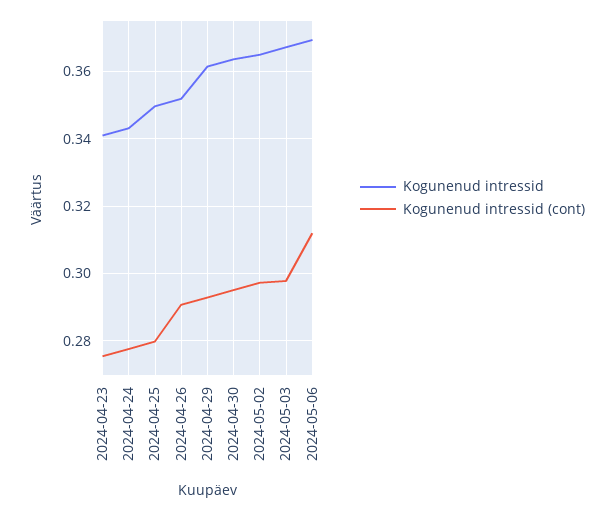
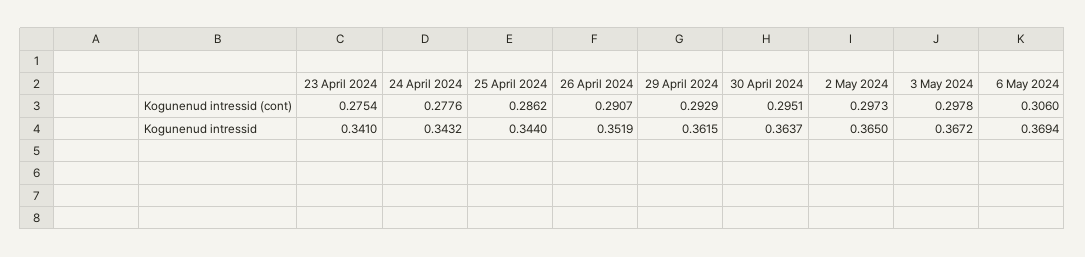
  {
    "Kogunenud intressid": {
      "2024-04-23": 0.341,
      "2024-04-24": 0.3432,
-     "2024-04-25": 0.35,
+     "2024-04-25": 0.344,
      "2024-04-26": 0.3519,
      "2024-04-29": 0.3615,
      "2024-04-30": 0.3637,
      "2024-05-02": 0.365,
      "2024-05-03": 0.3672,
      "2024-05-06": 0.3694
    },
    "Kogunenud intressid (cont)": {
      "2024-04-23": 0.2754,
      "2024-04-24": 0.2776,
-     "2024-04-25": 0.28,
+     "2024-04-25": 0.2862,
      "2024-04-26": 0.2907,
      "2024-04-29": 0.2929,
      "2024-04-30": 0.2951,
      "2024-05-02": 0.2973,
      "2024-05-03": 0.2978,
-     "2024-05-06": 0.312
+     "2024-05-06": 0.306
    }
  }

